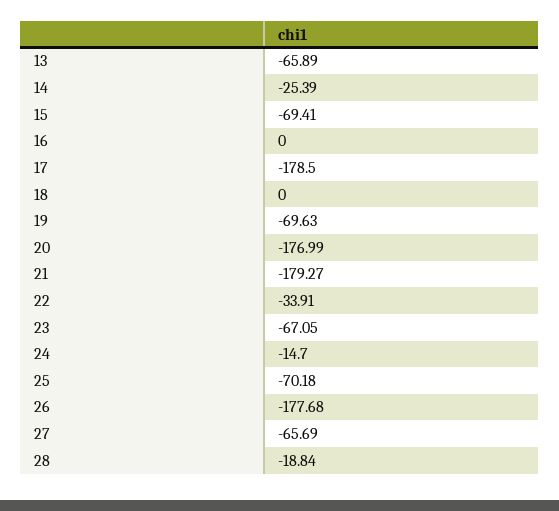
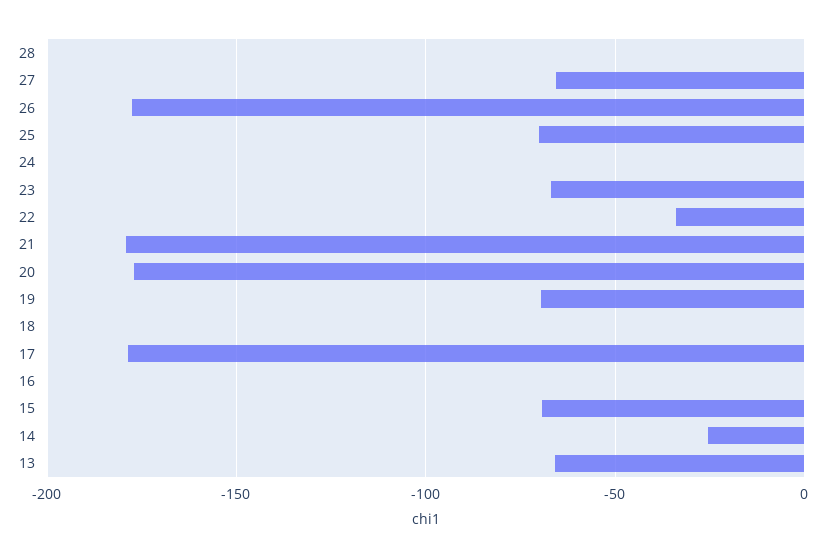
  {
    "13": -65.89,
    "14": -25.39,
    "15": -69.41,
    "16": 0,
    "17": -178.5,
    "18": 0,
    "19": -69.63,
    "20": -176.99,
    "21": -179.27,
    "22": -33.91,
    "23": -67.05,
-   "24": -14.7,
+   "24": 0,
    "25": -70.18,
    "26": -177.68,
    "27": -65.69,
-   "28": -18.84
+   "28": 0
  }

